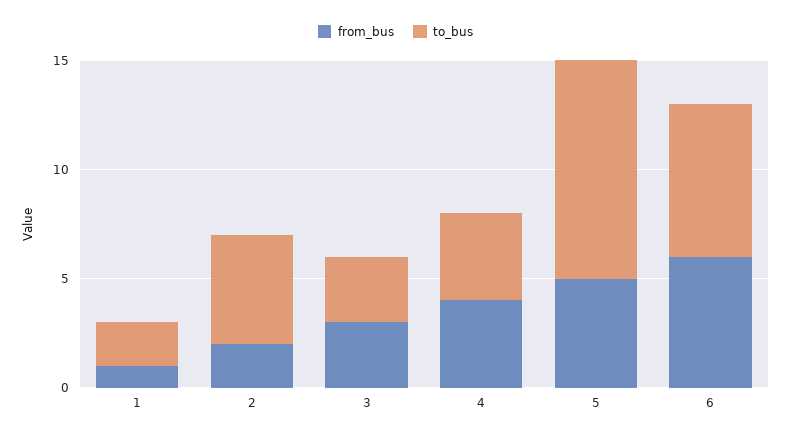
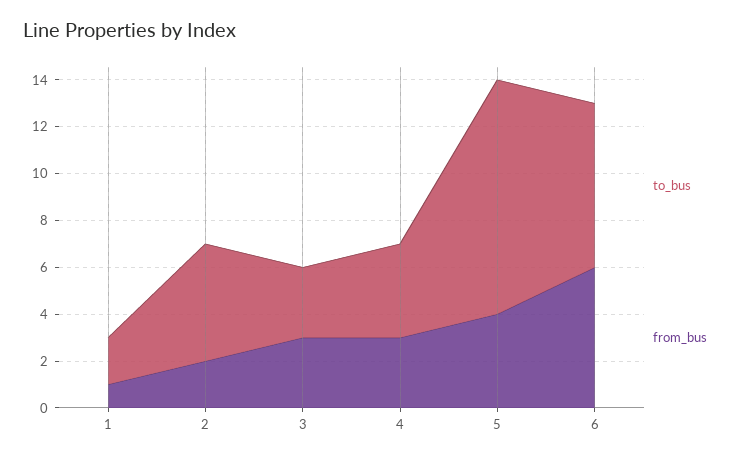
  {
    "from_bus": {
      "1": 1,
      "2": 2,
      "3": 3,
-     "4": 4,
+     "4": 3,
-     "5": 5,
+     "5": 4,
      "6": 6
    },
    "to_bus": {
      "1": 2,
      "2": 5,
      "3": 3,
      "4": 4,
      "5": 10,
      "6": 7
    }
  }

